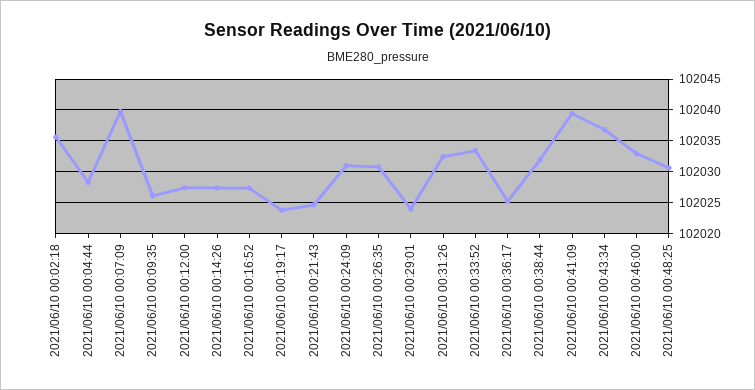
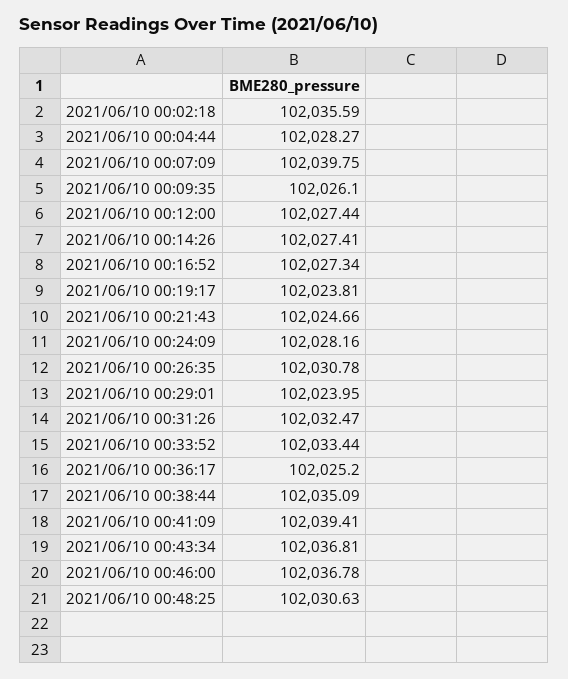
  {
    "2021/06/10 00:02:18": 102035.59,
    "2021/06/10 00:04:44": 102028.27,
    "2021/06/10 00:07:09": 102039.75,
    "2021/06/10 00:09:35": 102026.1,
    "2021/06/10 00:12:00": 102027.44,
    "2021/06/10 00:14:26": 102027.41,
    "2021/06/10 00:16:52": 102027.34,
    "2021/06/10 00:19:17": 102023.81,
    "2021/06/10 00:21:43": 102024.66,
-   "2021/06/10 00:24:09": 102031,
+   "2021/06/10 00:24:09": 102028.16,
    "2021/06/10 00:26:35": 102030.78,
    "2021/06/10 00:29:01": 102023.95,
    "2021/06/10 00:31:26": 102032.47,
    "2021/06/10 00:33:52": 102033.44,
    "2021/06/10 00:36:17": 102025.2,
-   "2021/06/10 00:38:44": 102032,
+   "2021/06/10 00:38:44": 102035.09,
    "2021/06/10 00:41:09": 102039.41,
    "2021/06/10 00:43:34": 102036.81,
-   "2021/06/10 00:46:00": 102033,
+   "2021/06/10 00:46:00": 102036.78,
    "2021/06/10 00:48:25": 102030.63
  }

